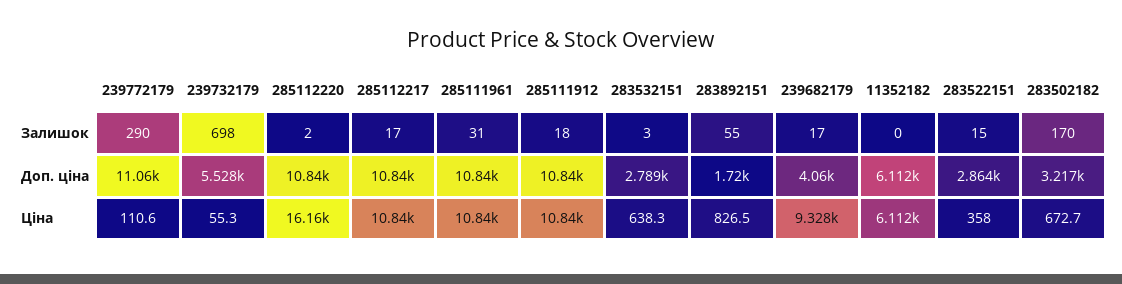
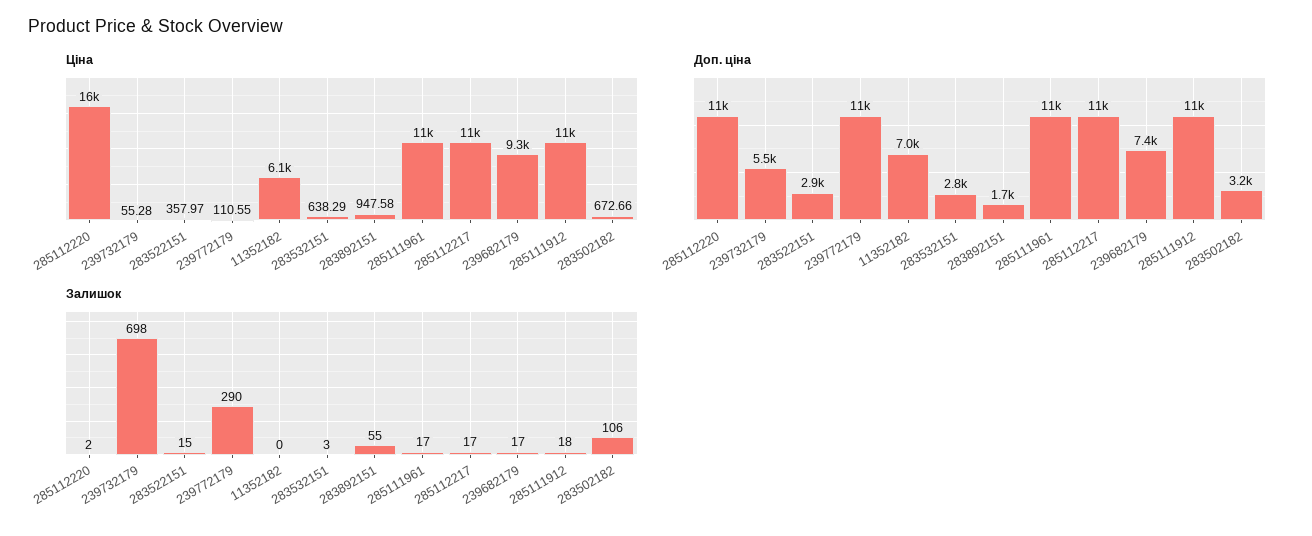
  {
    "Залишок": {
      "239772179": 290,
      "239732179": 698,
      "285112220": 2,
      "285112217": 17,
-     "285111961": 31,
+     "285111961": 17,
      "285111912": 18,
      "283532151": 3,
      "283892151": 55,
      "239682179": 17,
      "11352182": 0,
      "283522151": 15,
-     "283502182": 170
+     "283502182": 106
    },
    "Доп. ціна": {
      "239772179": 11060,
      "239732179": 5528,
      "285112220": 10840,
      "285112217": 10840,
      "285111961": 10840,
      "285111912": 10840,
      "283532151": 2789,
      "283892151": 1720,
-     "239682179": 4060,
+     "239682179": 7400,
-     "11352182": 6112,
+     "11352182": 7000,
      "283522151": 2864,
      "283502182": 3217
    },
    "Ціна": {
      "239772179": 110.55,
      "239732179": 55.28,
      "285112220": 16160,
      "285112217": 10840,
      "285111961": 10840,
      "285111912": 10840,
      "283532151": 638.29,
-     "283892151": 826.5,
+     "283892151": 947.58,
      "239682179": 9328,
      "11352182": 6112,
      "283522151": 357.97,
      "283502182": 672.66
    }
  }

